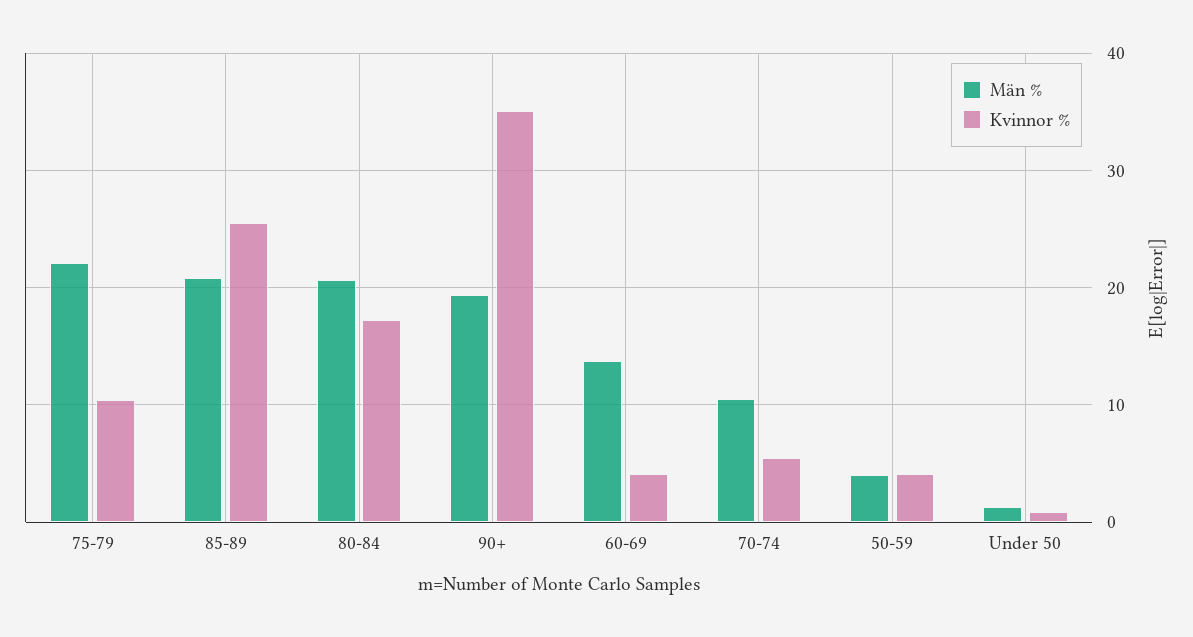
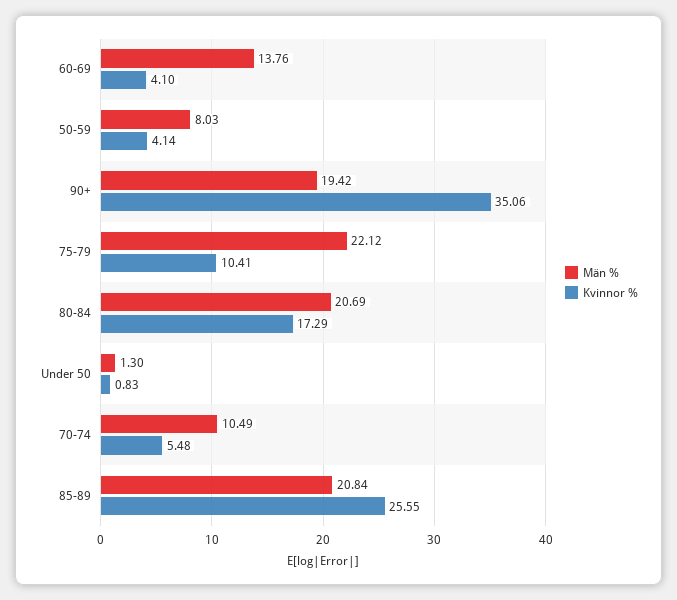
  {
    "Män %": {
      "75-79": 22.12,
      "85-89": 20.84,
      "80-84": 20.69,
      "90+": 19.42,
      "60-69": 13.76,
      "70-74": 10.49,
-     "50-59": 4,
+     "50-59": 8.03,
      "Under 50": 1.3
    },
    "Kvinnor %": {
      "75-79": 10.41,
      "85-89": 25.55,
      "80-84": 17.29,
      "90+": 35.06,
      "60-69": 4.1,
      "70-74": 5.48,
      "50-59": 4.14,
      "Under 50": 0.83
    }
  }

